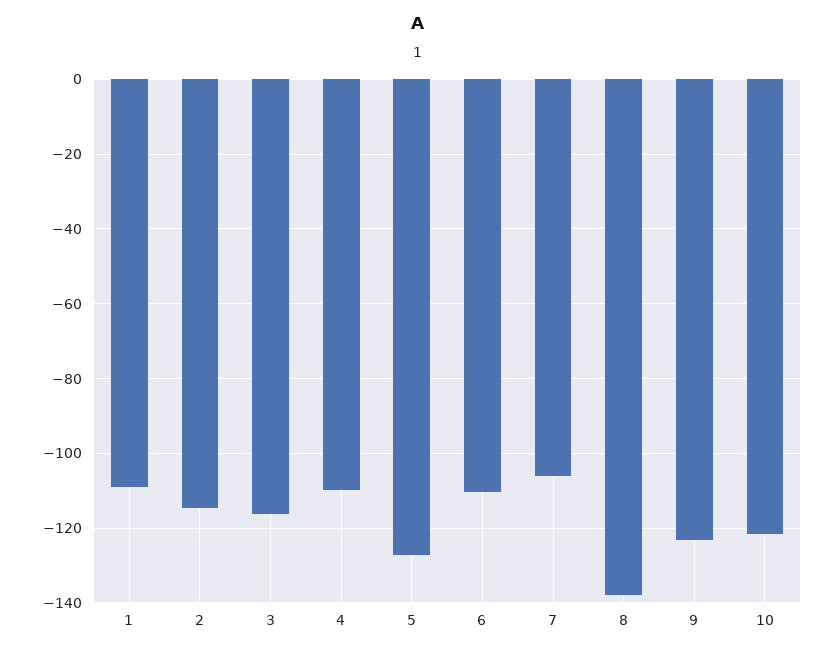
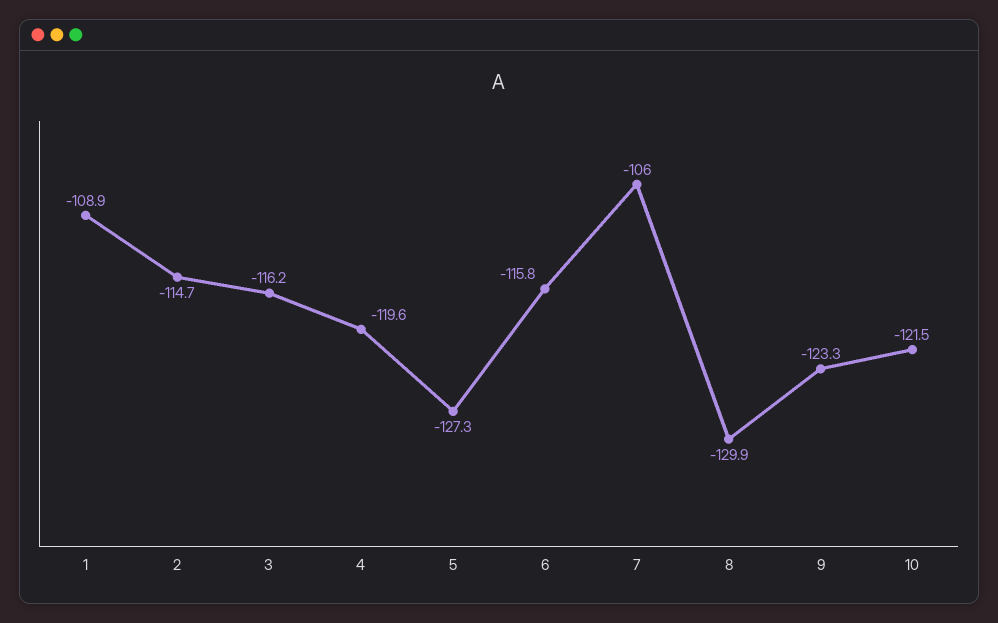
  {
    "1": -108.9,
    "2": -114.7,
    "3": -116.2,
-   "4": -110,
+   "4": -119.6,
    "5": -127.3,
-   "6": -110,
+   "6": -115.8,
    "7": -106,
-   "8": -138,
+   "8": -129.9,
    "9": -123.3,
    "10": -121.5
  }

